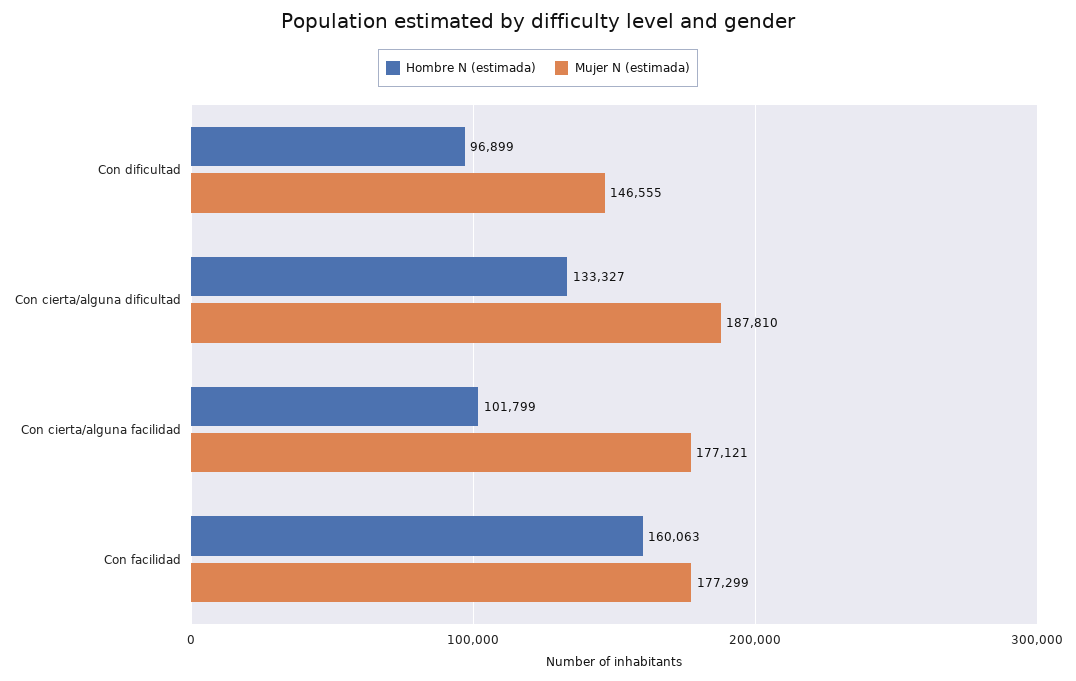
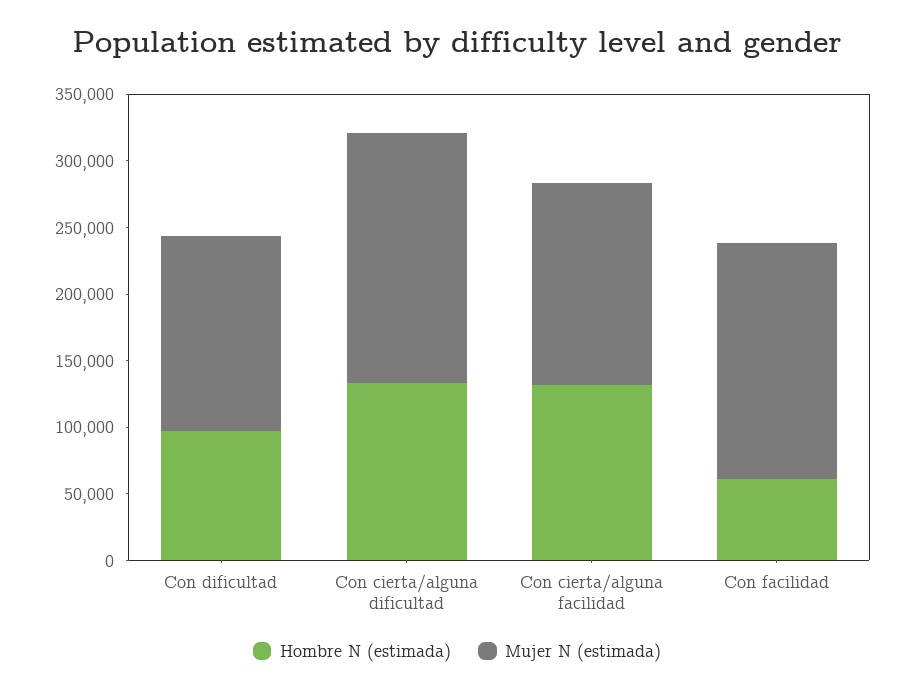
  {
    "Hombre N (estimada)": {
      "Con dificultad": 96899,
      "Con cierta/alguna dificultad": 133327,
-     "Con cierta/alguna facilidad": 101799,
+     "Con cierta/alguna facilidad": 130000,
-     "Con facilidad": 160063
+     "Con facilidad": 60000
    },
    "Mujer N (estimada)": {
      "Con dificultad": 146555,
      "Con cierta/alguna dificultad": 187810,
-     "Con cierta/alguna facilidad": 177121,
+     "Con cierta/alguna facilidad": 150000,
      "Con facilidad": 177299
    }
  }

